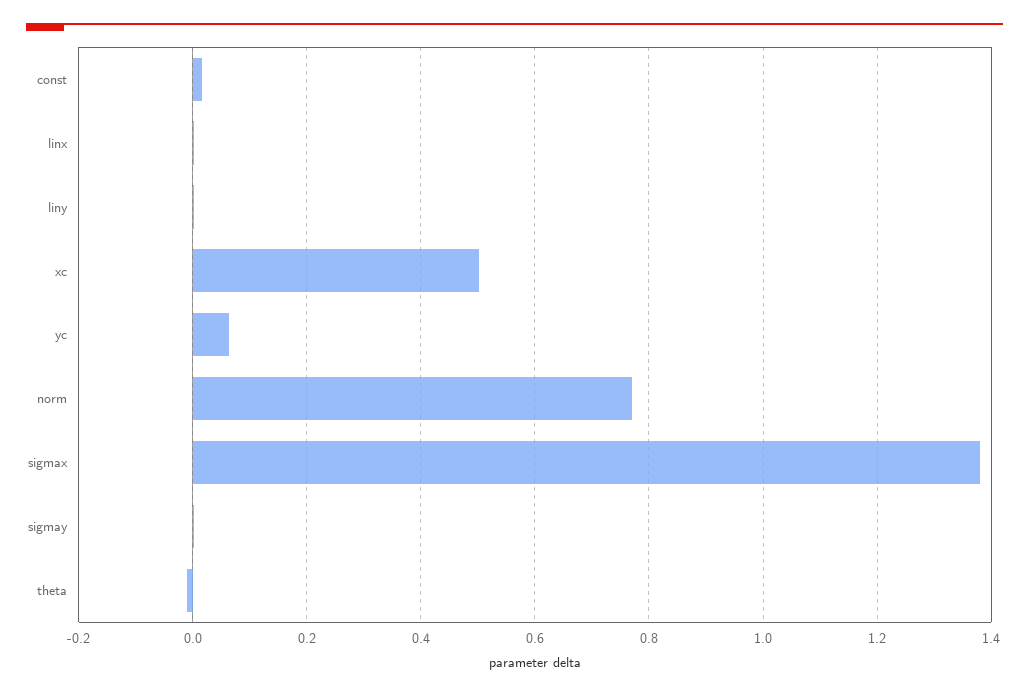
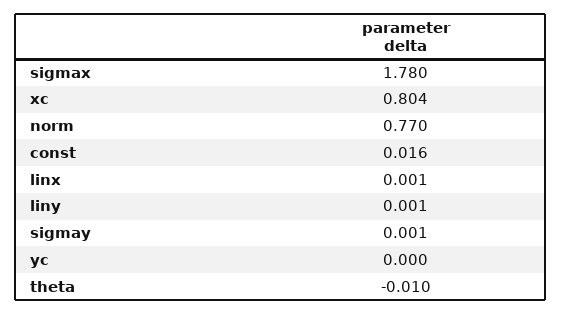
  {
    "const": 0.016,
    "linx": 0.001,
    "liny": 0.001,
-   "xc": 0.5,
+   "xc": 0.804,
-   "yc": 0.06,
+   "yc": 0,
    "norm": 0.77,
-   "sigmax": 1.38,
+   "sigmax": 1.78,
    "sigmay": 0.001,
    "theta": -0.01
  }

